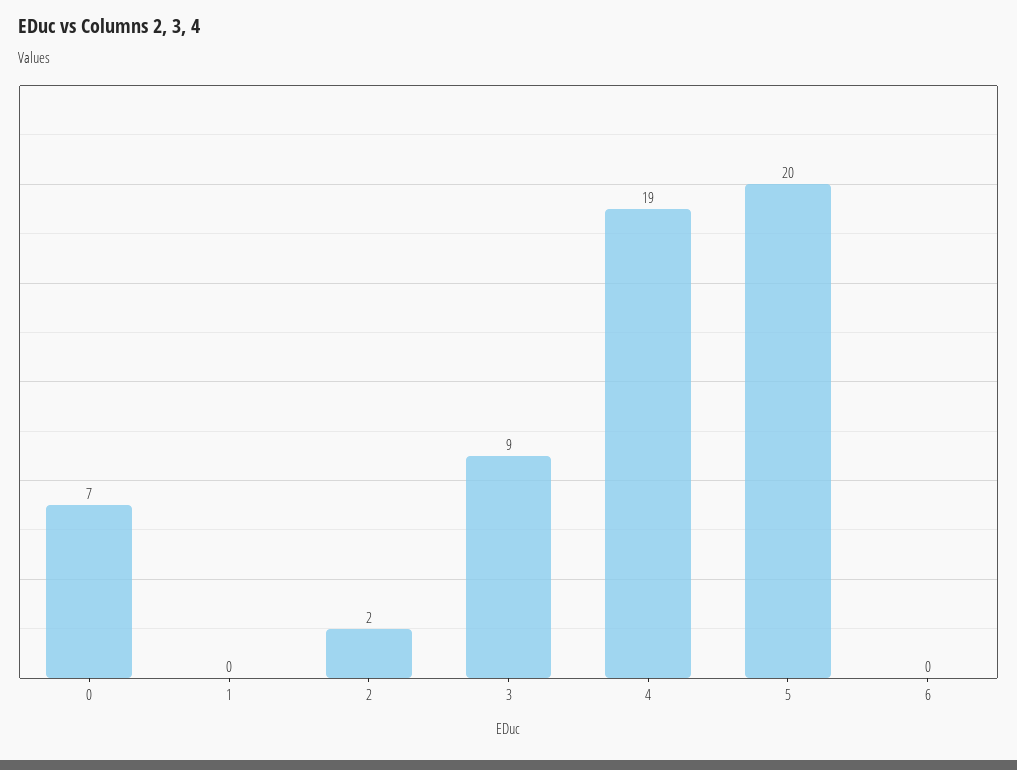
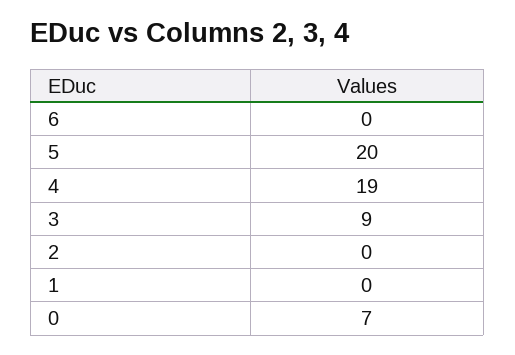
  {
    "0": 7,
    "1": 0,
-   "2": 2,
+   "2": 0,
    "3": 9,
    "4": 19,
    "5": 20,
    "6": 0
  }

